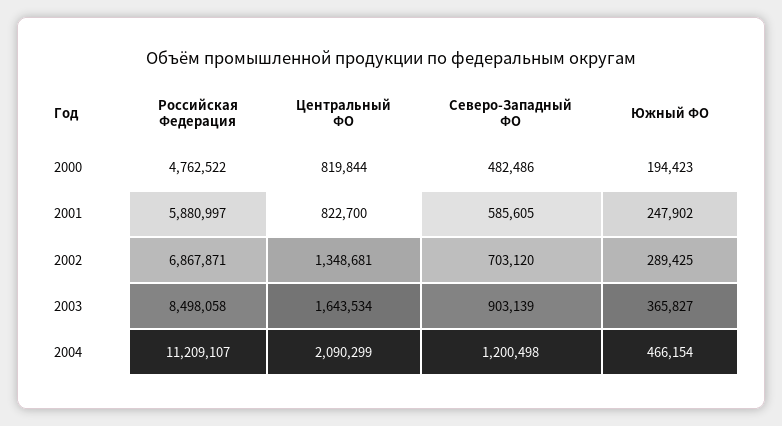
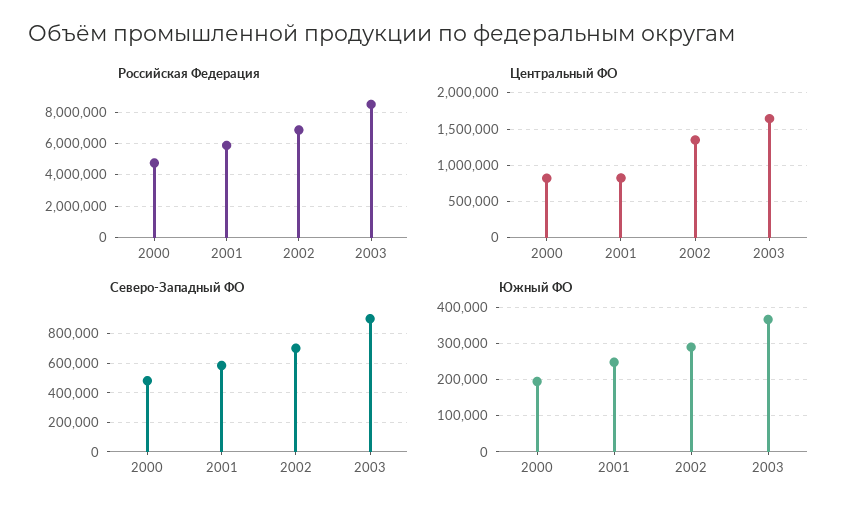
  {
    "Российская Федерация": {
      "2000": 4762522,
      "2001": 5880997,
      "2002": 6867871,
-     "2003": 8498058,
+     "2003": 8498058
-     "2004": 11209107
    },
    "Центральный ФО": {
      "2000": 819844,
      "2001": 822700,
      "2002": 1348681,
-     "2003": 1643534,
+     "2003": 1643534
-     "2004": 2090299
    },
    "Северо-Западный ФО": {
      "2000": 482486,
      "2001": 585605,
      "2002": 703120,
-     "2003": 903139,
+     "2003": 903139
-     "2004": 1200498
    },
    "Южный ФО": {
      "2000": 194423,
      "2001": 247902,
      "2002": 289425,
-     "2003": 365827,
+     "2003": 365827
-     "2004": 466154
    }
  }

